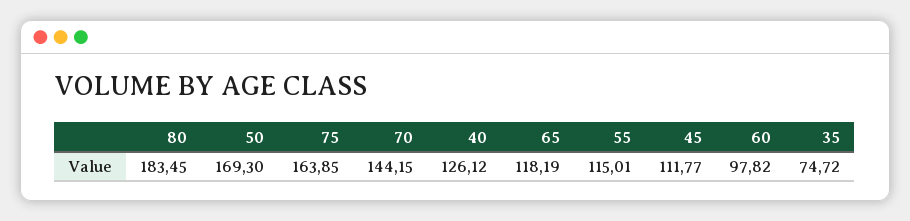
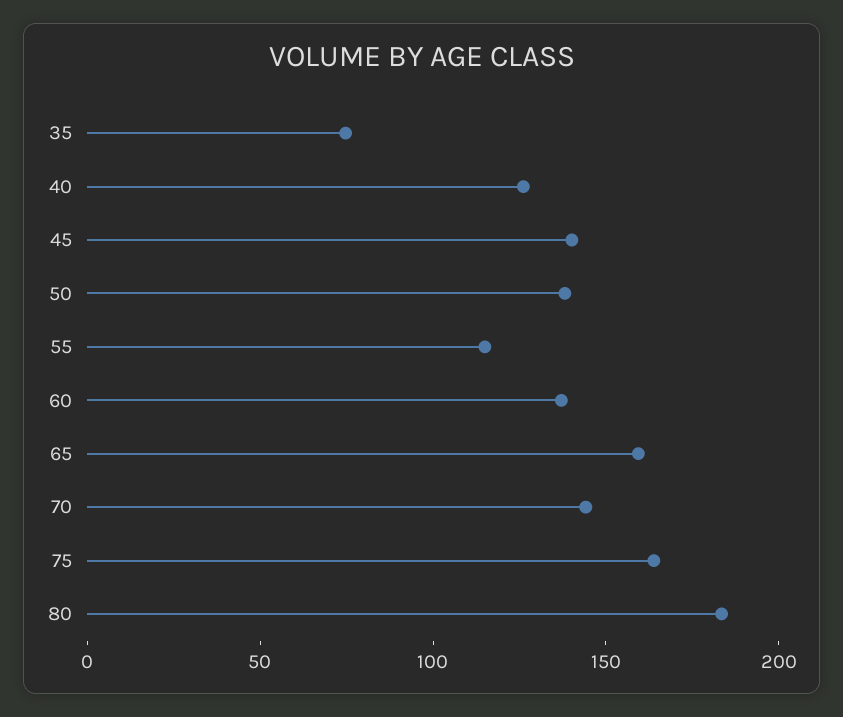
  {
    "80": 183.45,
-   "50": 169.3,
+   "50": 140,
    "75": 163.85,
    "70": 144.15,
    "40": 126.12,
-   "65": 118.19,
+   "65": 160,
    "55": 115.01,
-   "45": 111.77,
+   "45": 140,
-   "60": 97.82,
+   "60": 140,
    "35": 74.72
  }

